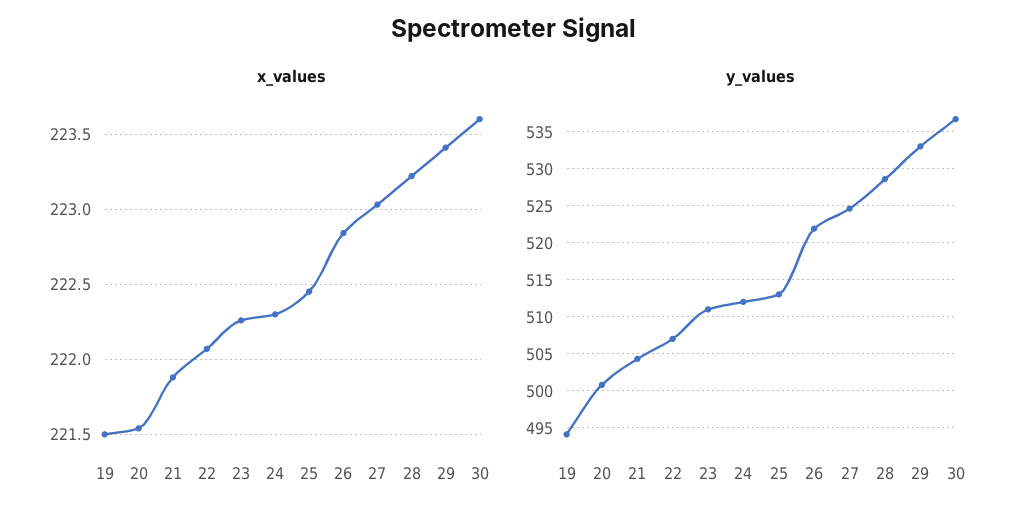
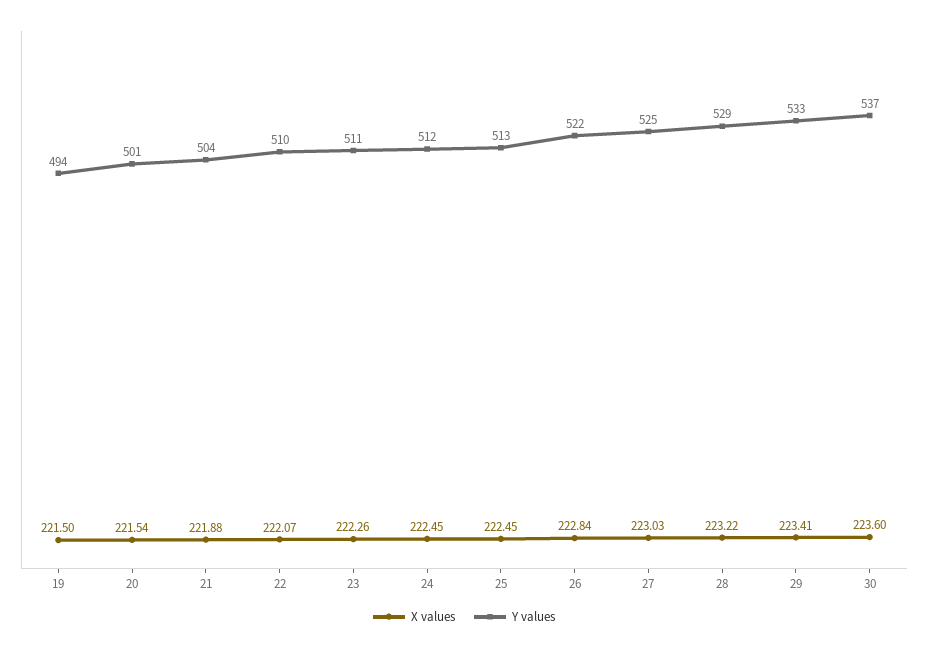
  {
    "x_values": {
      "19": 221.5,
      "20": 221.54,
      "21": 221.88,
      "22": 222.07,
      "23": 222.26,
-     "24": 222.3,
+     "24": 222.45,
      "25": 222.45,
      "26": 222.84,
      "27": 223.03,
      "28": 223.22,
      "29": 223.41,
      "30": 223.6
    },
    "y_values": {
      "19": 494,
      "20": 501,
      "21": 504,
-     "22": 507,
+     "22": 510,
      "23": 511,
      "24": 512,
      "25": 513,
      "26": 522,
      "27": 525,
      "28": 529,
      "29": 533,
      "30": 537
    }
  }

